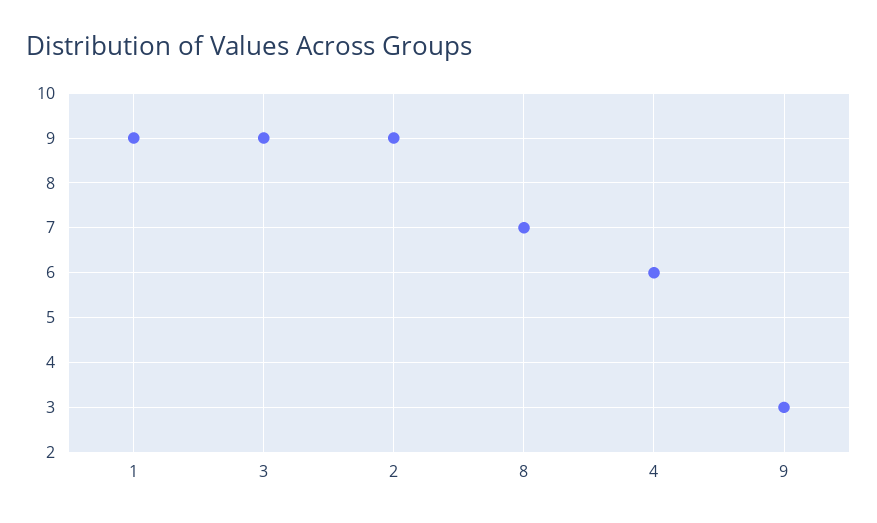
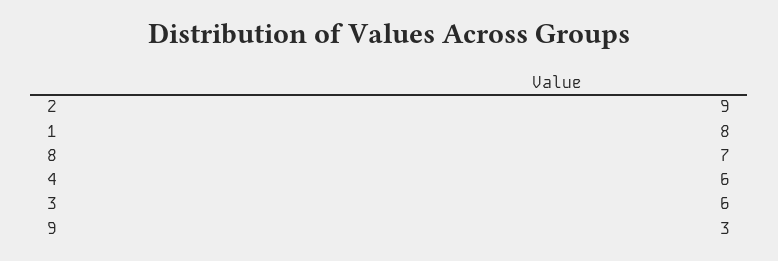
  {
-   "1": 9,
+   "1": 8,
-   "3": 9,
+   "3": 6,
    "2": 9,
    "8": 7,
    "4": 6,
    "9": 3
  }

